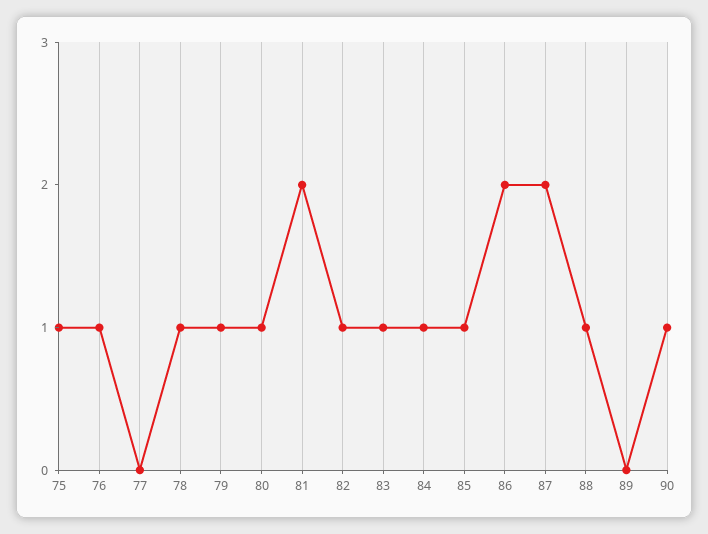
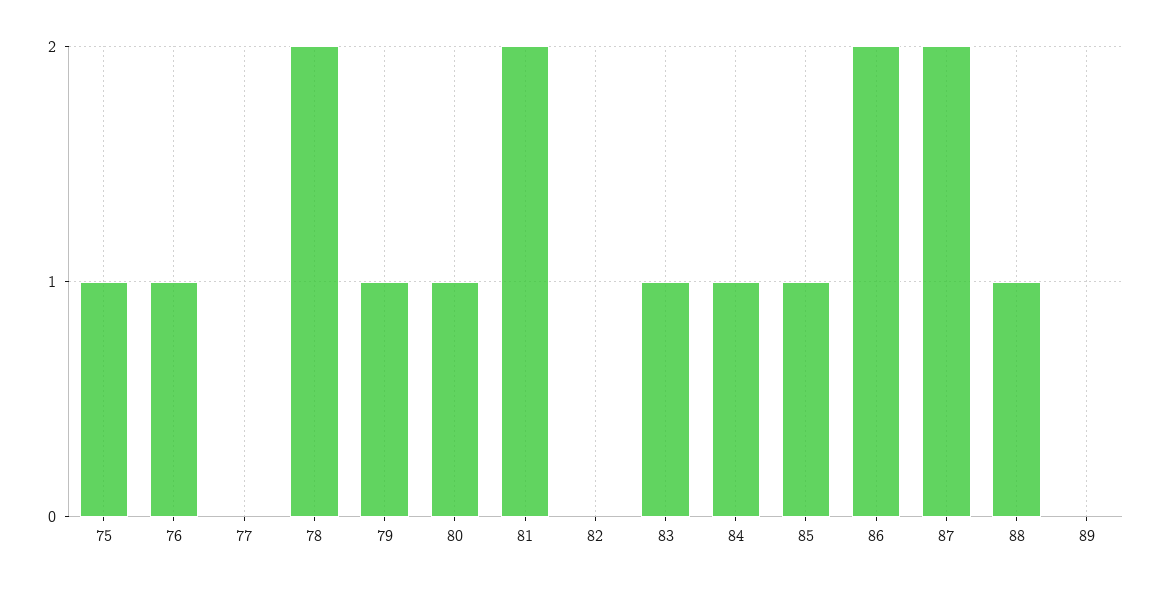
  {
    "75": 1,
    "76": 1,
    "77": 0,
-   "78": 1,
+   "78": 2,
    "79": 1,
    "80": 1,
    "81": 2,
-   "82": 1,
+   "82": 0,
    "83": 1,
    "84": 1,
    "85": 1,
    "86": 2,
    "87": 2,
    "88": 1,
-   "89": 0,
+   "89": 0
-   "90": 1
  }

